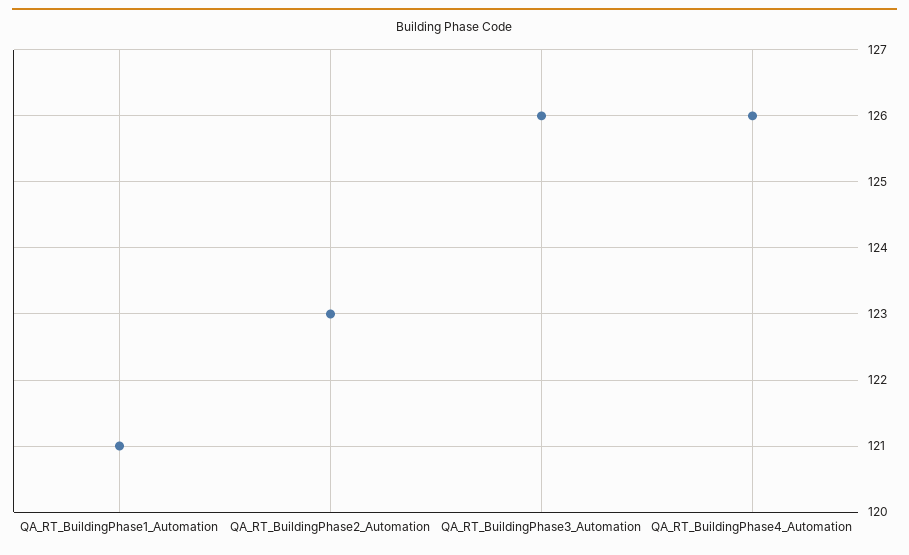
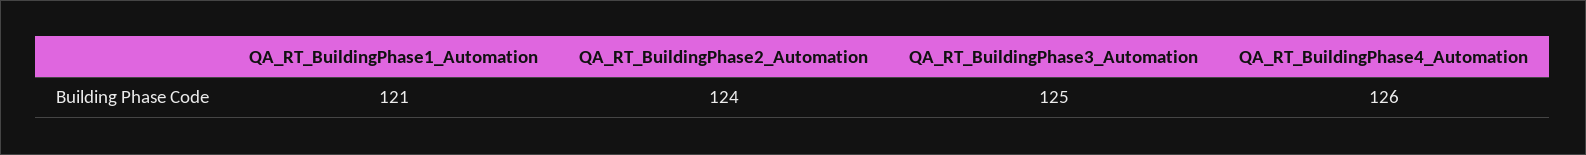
  {
    "QA_RT_BuildingPhase1_Automation": 121,
-   "QA_RT_BuildingPhase2_Automation": 123,
+   "QA_RT_BuildingPhase2_Automation": 124,
-   "QA_RT_BuildingPhase3_Automation": 126,
+   "QA_RT_BuildingPhase3_Automation": 125,
    "QA_RT_BuildingPhase4_Automation": 126
  }

